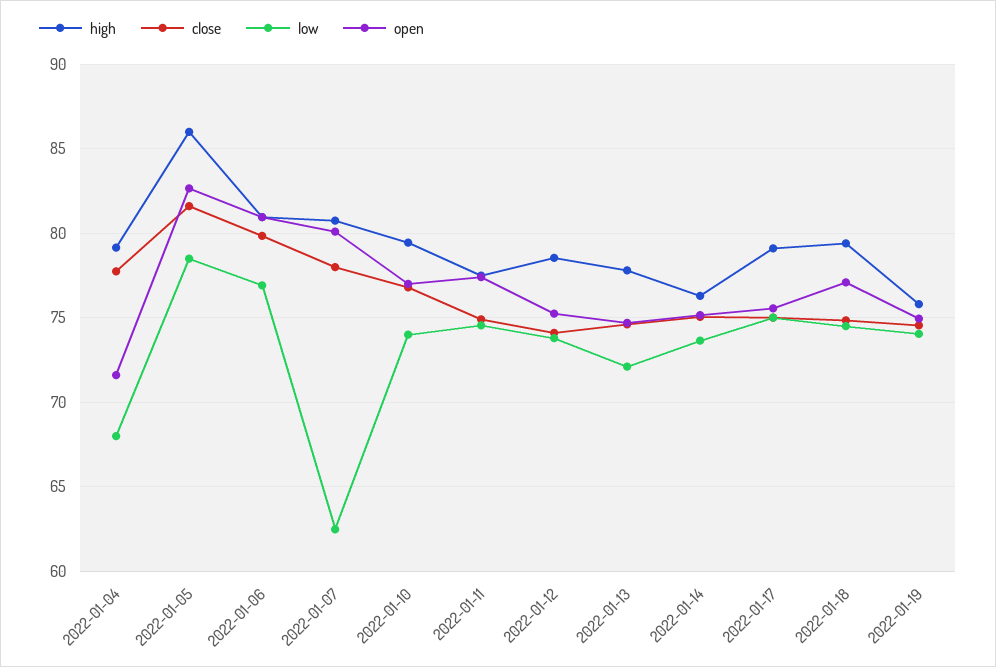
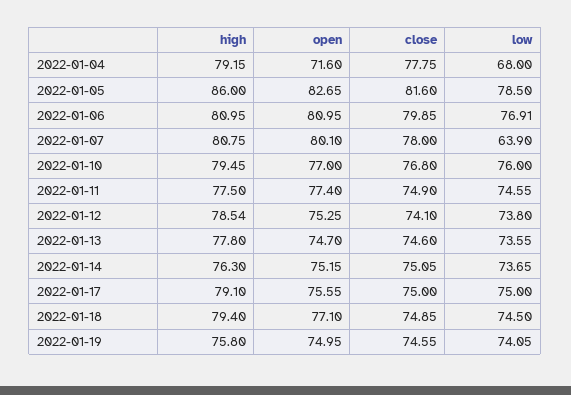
  {
    "high": {
      "2022-01-04": 79.15,
      "2022-01-05": 86,
      "2022-01-06": 80.95,
      "2022-01-07": 80.75,
      "2022-01-10": 79.45,
      "2022-01-11": 77.5,
      "2022-01-12": 78.54,
      "2022-01-13": 77.8,
      "2022-01-14": 76.3,
      "2022-01-17": 79.1,
      "2022-01-18": 79.4,
      "2022-01-19": 75.8
    },
    "close": {
      "2022-01-04": 77.75,
      "2022-01-05": 81.6,
      "2022-01-06": 79.85,
      "2022-01-07": 78,
      "2022-01-10": 76.8,
      "2022-01-11": 74.9,
      "2022-01-12": 74.1,
      "2022-01-13": 74.6,
      "2022-01-14": 75.05,
      "2022-01-17": 75,
      "2022-01-18": 74.85,
      "2022-01-19": 74.55
    },
    "low": {
      "2022-01-04": 68,
      "2022-01-05": 78.5,
      "2022-01-06": 76.91,
-     "2022-01-07": 62.5,
+     "2022-01-07": 63.9,
-     "2022-01-10": 74,
+     "2022-01-10": 76,
      "2022-01-11": 74.55,
      "2022-01-12": 73.8,
-     "2022-01-13": 72,
+     "2022-01-13": 73.55,
      "2022-01-14": 73.65,
      "2022-01-17": 75,
      "2022-01-18": 74.5,
      "2022-01-19": 74.05
    },
    "open": {
      "2022-01-04": 71.6,
      "2022-01-05": 82.65,
      "2022-01-06": 80.95,
      "2022-01-07": 80.1,
      "2022-01-10": 77,
      "2022-01-11": 77.4,
      "2022-01-12": 75.25,
      "2022-01-13": 74.7,
      "2022-01-14": 75.15,
      "2022-01-17": 75.55,
      "2022-01-18": 77.1,
      "2022-01-19": 74.95
    }
  }

